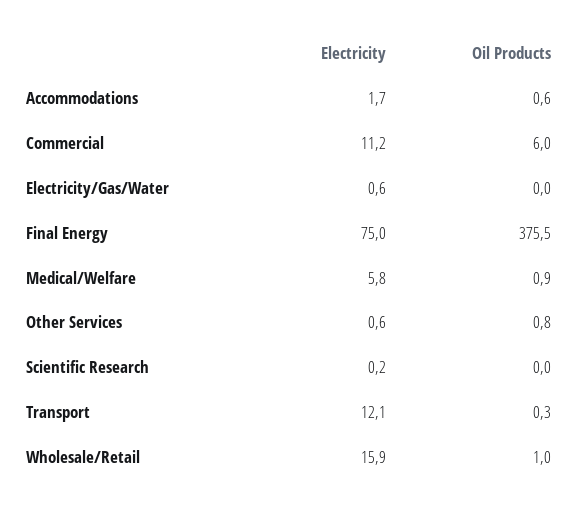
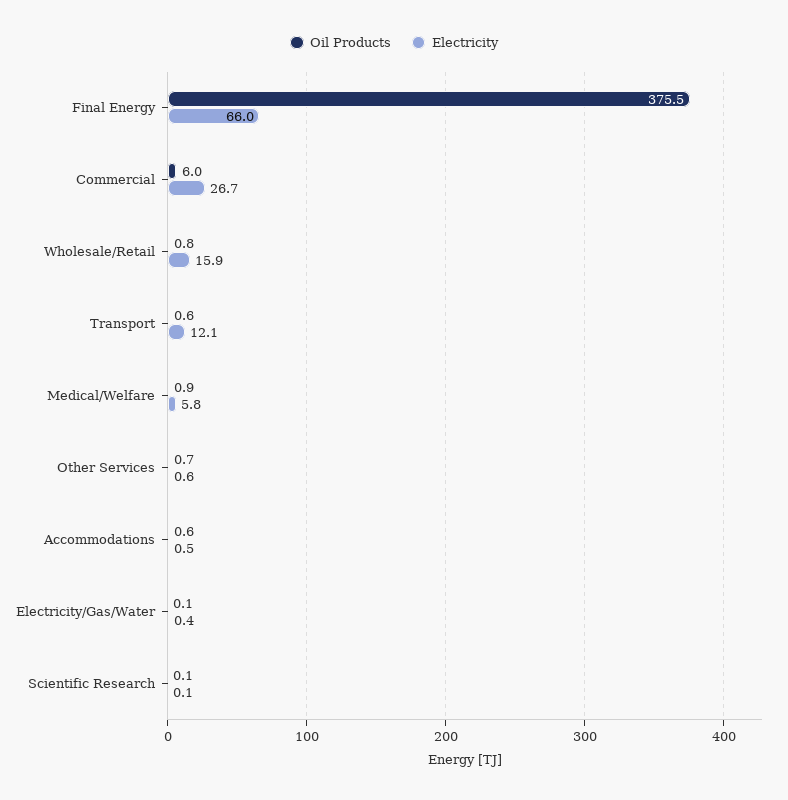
  {
    "Electricity": {
-     "Accommodations": 1.7,
+     "Accommodations": 0.5,
-     "Commercial": 11.2,
+     "Commercial": 26.7,
-     "Electricity/Gas/Water": 0.6,
+     "Electricity/Gas/Water": 0.4,
-     "Final Energy": 75,
+     "Final Energy": 66,
      "Medical/Welfare": 5.8,
      "Other Services": 0.6,
-     "Scientific Research": 0.2,
+     "Scientific Research": 0.1,
      "Transport": 12.1,
      "Wholesale/Retail": 15.9
    },
    "Oil Products": {
      "Accommodations": 0.6,
      "Commercial": 6,
-     "Electricity/Gas/Water": 0,
+     "Electricity/Gas/Water": 0.1,
      "Final Energy": 375.5,
      "Medical/Welfare": 0.9,
-     "Other Services": 0.8,
+     "Other Services": 0.7,
-     "Scientific Research": 0,
+     "Scientific Research": 0.1,
-     "Transport": 0.3,
+     "Transport": 0.6,
-     "Wholesale/Retail": 1
+     "Wholesale/Retail": 0.8
    }
  }

